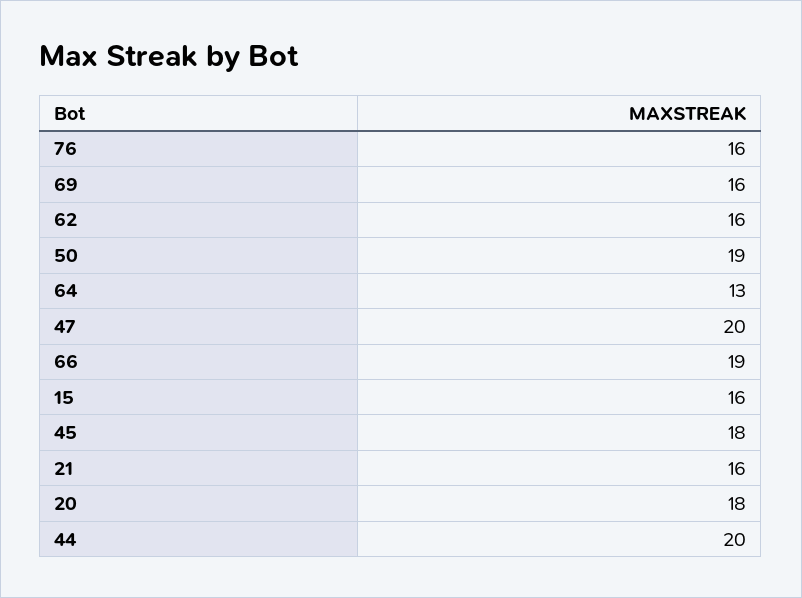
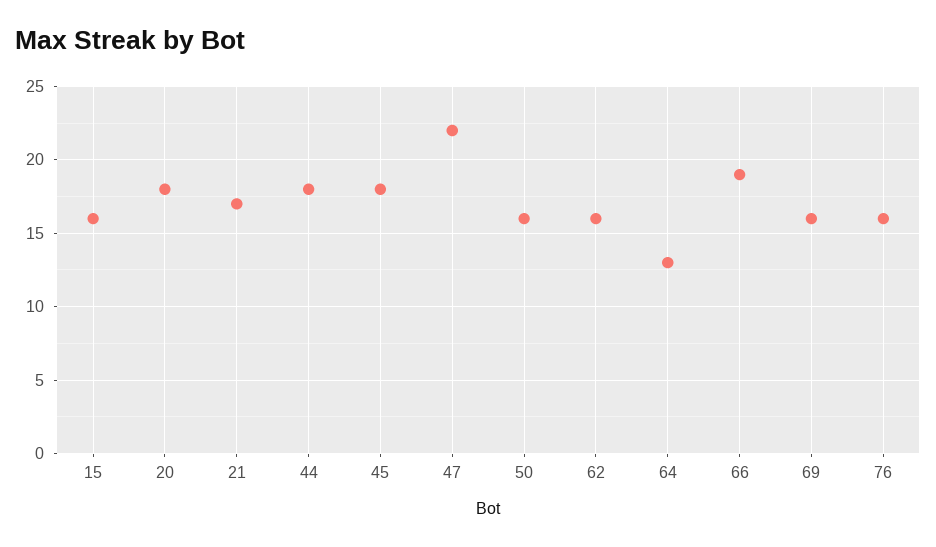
  {
    "76": 16,
    "69": 16,
    "62": 16,
-   "50": 19,
+   "50": 16,
    "64": 13,
-   "47": 20,
+   "47": 22,
    "66": 19,
    "15": 16,
    "45": 18,
-   "21": 16,
+   "21": 17,
    "20": 18,
-   "44": 20
+   "44": 18
  }

